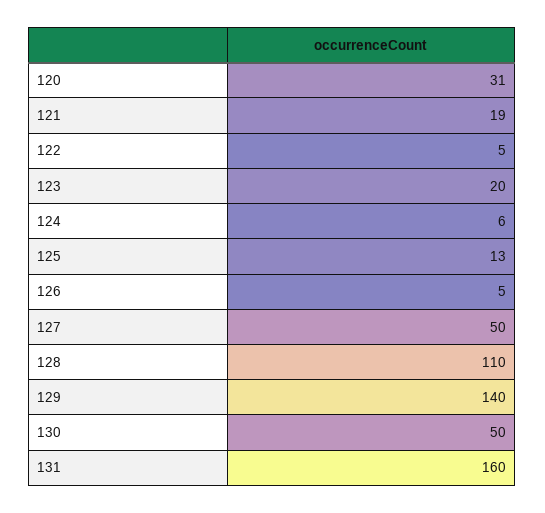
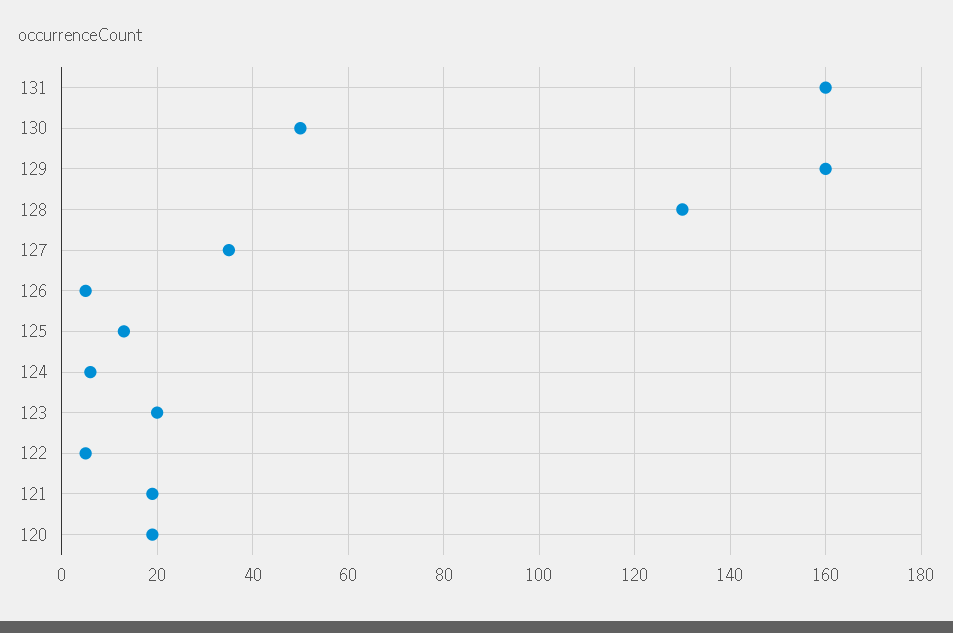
  {
-   "120": 31,
+   "120": 20,
    "121": 19,
    "122": 5,
    "123": 20,
    "124": 6,
    "125": 13,
    "126": 5,
-   "127": 50,
+   "127": 35,
-   "128": 110,
+   "128": 130,
-   "129": 140,
+   "129": 160,
    "130": 50,
    "131": 160
  }

